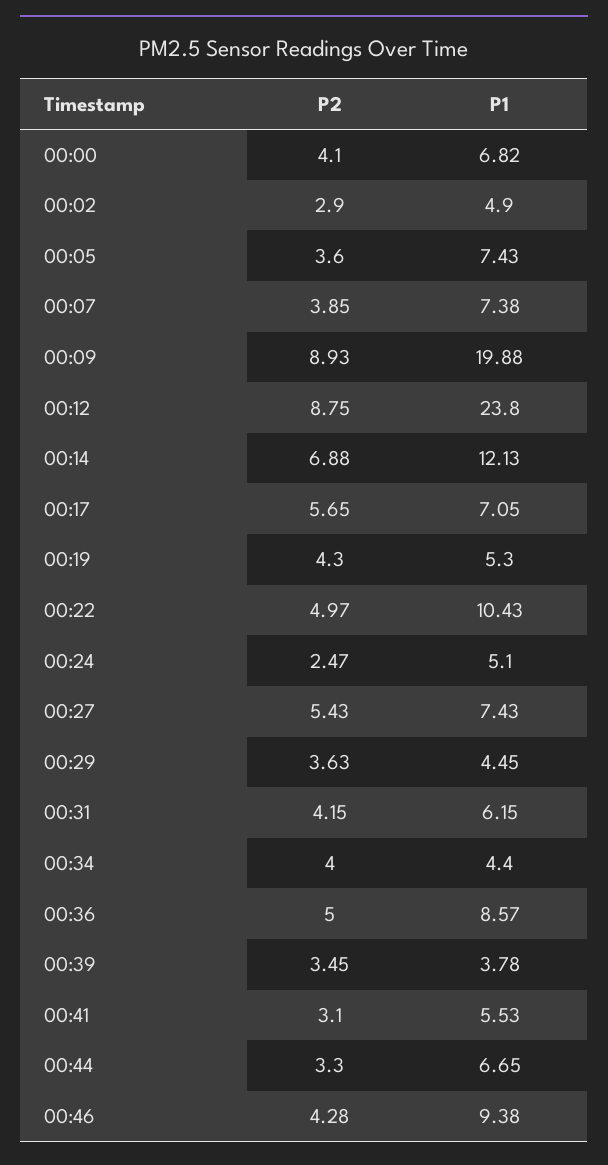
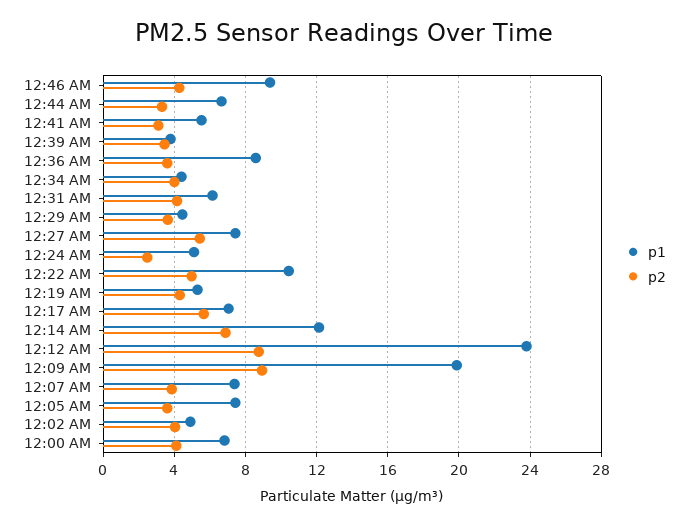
  {
    "P2": {
      "00:00": 4.1,
-     "00:02": 2.9,
+     "00:02": 4,
      "00:05": 3.6,
      "00:07": 3.85,
      "00:09": 8.93,
      "00:12": 8.75,
      "00:14": 6.88,
      "00:17": 5.65,
      "00:19": 4.3,
      "00:22": 4.97,
      "00:24": 2.47,
      "00:27": 5.43,
      "00:29": 3.63,
      "00:31": 4.15,
      "00:34": 4,
-     "00:36": 5,
+     "00:36": 3.5,
      "00:39": 3.45,
      "00:41": 3.1,
      "00:44": 3.3,
      "00:46": 4.28
    },
    "P1": {
      "00:00": 6.82,
      "00:02": 4.9,
      "00:05": 7.43,
      "00:07": 7.38,
      "00:09": 19.88,
      "00:12": 23.8,
      "00:14": 12.13,
      "00:17": 7.05,
      "00:19": 5.3,
      "00:22": 10.43,
      "00:24": 5.1,
      "00:27": 7.43,
      "00:29": 4.45,
      "00:31": 6.15,
      "00:34": 4.4,
      "00:36": 8.57,
      "00:39": 3.78,
      "00:41": 5.53,
      "00:44": 6.65,
      "00:46": 9.38
    }
  }

